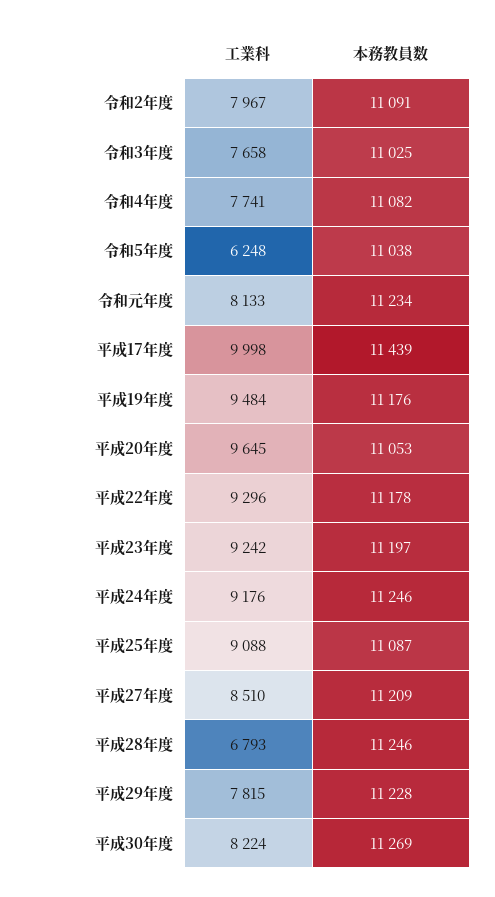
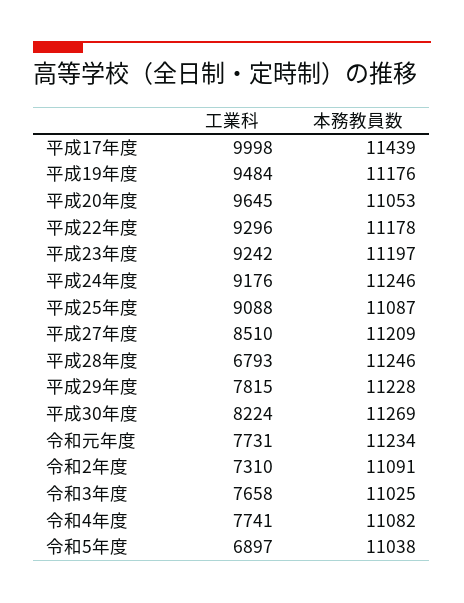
  {
    "工業科": {
-     "令和2年度": 7967,
+     "令和2年度": 7310,
      "令和3年度": 7658,
      "令和4年度": 7741,
-     "令和5年度": 6248,
+     "令和5年度": 6897,
-     "令和元年度": 8133,
+     "令和元年度": 7731,
      "平成17年度": 9998,
      "平成19年度": 9484,
      "平成20年度": 9645,
      "平成22年度": 9296,
      "平成23年度": 9242,
      "平成24年度": 9176,
      "平成25年度": 9088,
      "平成27年度": 8510,
      "平成28年度": 6793,
      "平成29年度": 7815,
      "平成30年度": 8224
    },
    "本務教員数": {
      "令和2年度": 11091,
      "令和3年度": 11025,
      "令和4年度": 11082,
      "令和5年度": 11038,
      "令和元年度": 11234,
      "平成17年度": 11439,
      "平成19年度": 11176,
      "平成20年度": 11053,
      "平成22年度": 11178,
      "平成23年度": 11197,
      "平成24年度": 11246,
      "平成25年度": 11087,
      "平成27年度": 11209,
      "平成28年度": 11246,
      "平成29年度": 11228,
      "平成30年度": 11269
    }
  }

